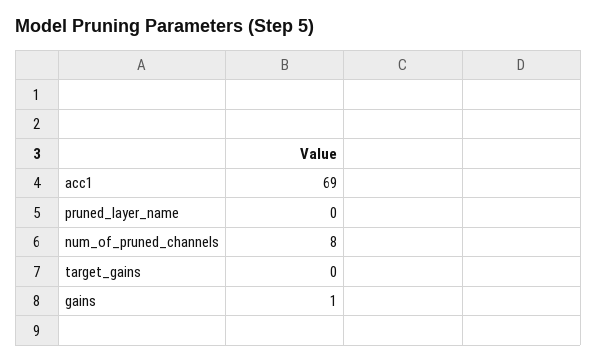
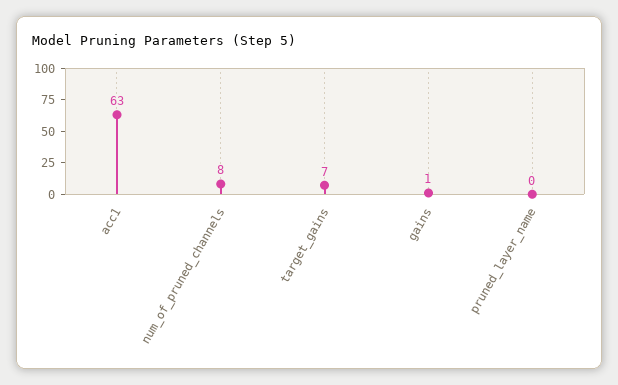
  {
-   "acc1": 69,
+   "acc1": 63,
    "pruned_layer_name": 0,
    "num_of_pruned_channels": 8,
-   "target_gains": 0,
+   "target_gains": 7,
    "gains": 1
  }

